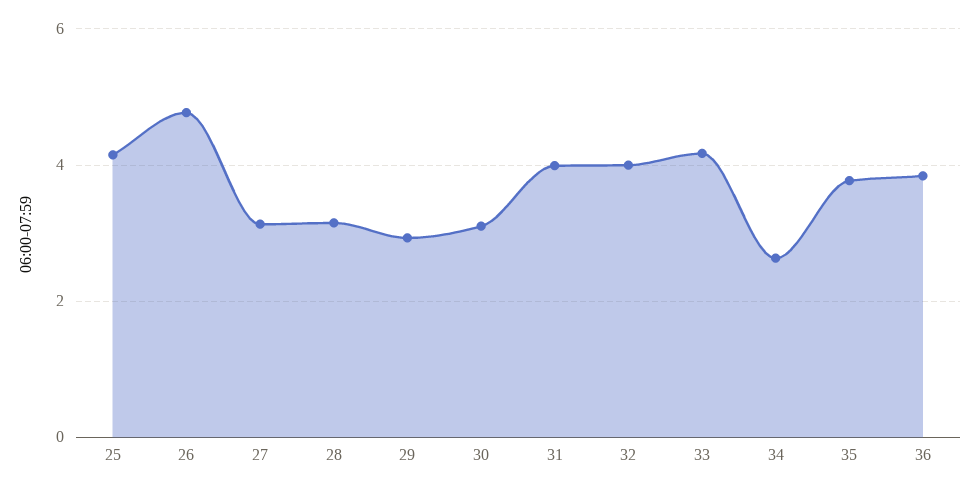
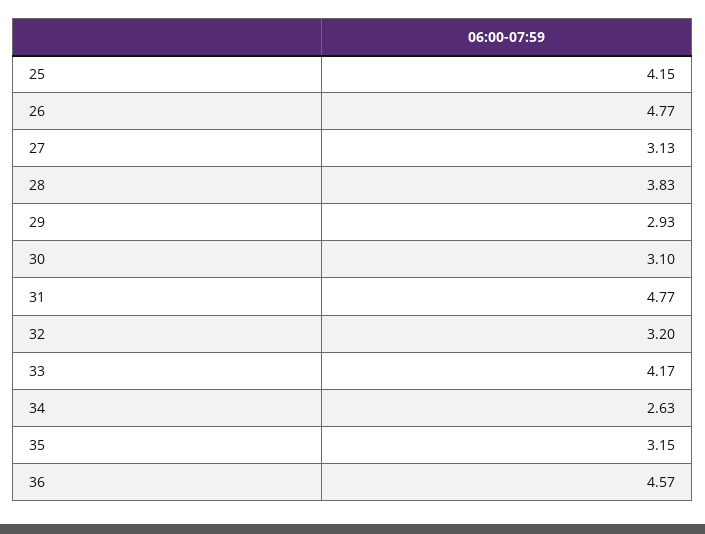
  {
    "25": 4.15,
    "26": 4.77,
    "27": 3.13,
-   "28": 3.2,
+   "28": 3.83,
    "29": 2.93,
    "30": 3.1,
-   "31": 4,
+   "31": 4.77,
-   "32": 4,
+   "32": 3.2,
    "33": 4.17,
    "34": 2.63,
-   "35": 3.8,
+   "35": 3.15,
-   "36": 3.8
+   "36": 4.57
  }

